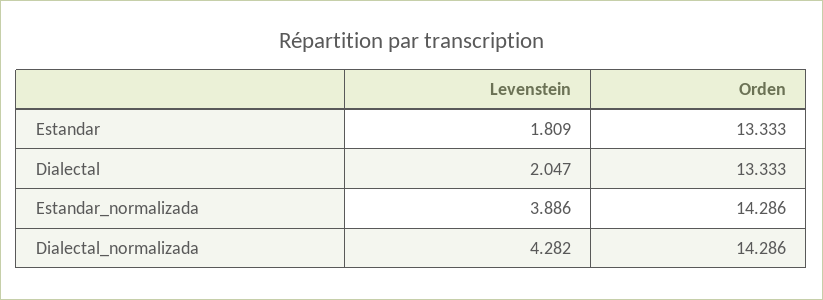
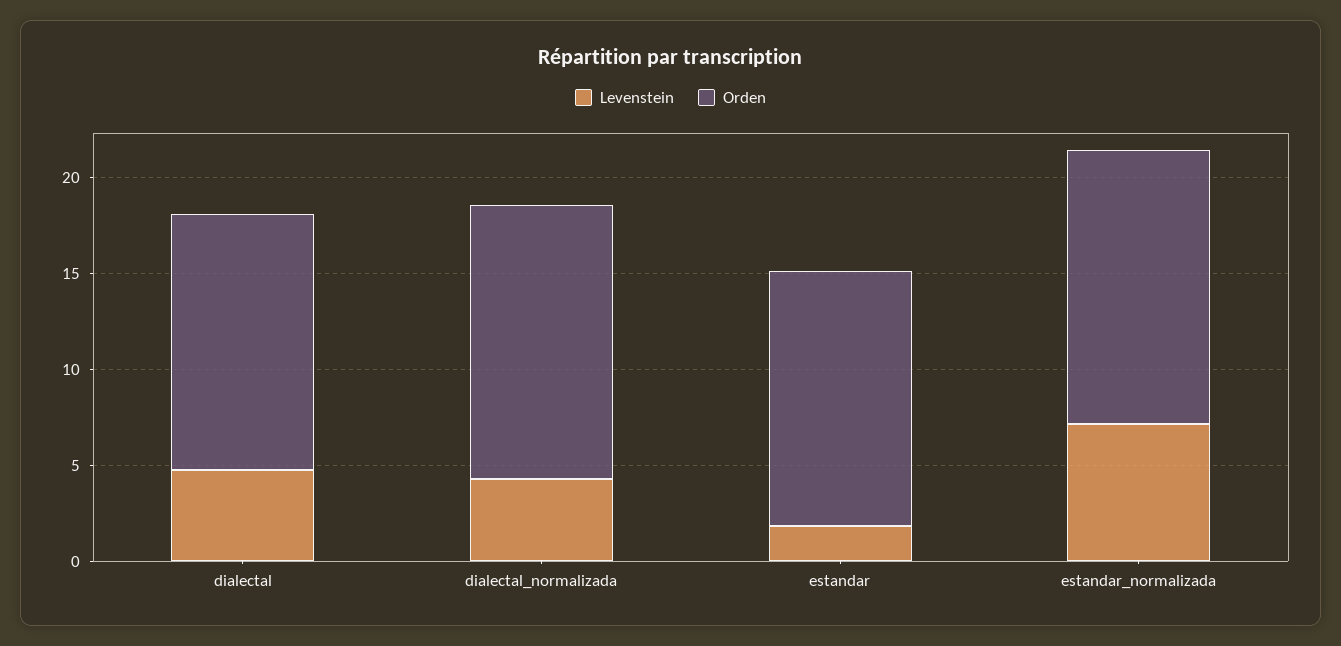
  {
    "Levenstein": {
      "Estandar": 1.809,
-     "Dialectal": 2.047,
+     "Dialectal": 5,
-     "Estandar_normalizada": 3.886,
+     "Estandar_normalizada": 7,
      "Dialectal_normalizada": 4.282
    },
    "Orden": {
      "Estandar": 13.333,
      "Dialectal": 13.333,
      "Estandar_normalizada": 14.286,
      "Dialectal_normalizada": 14.286
    }
  }

